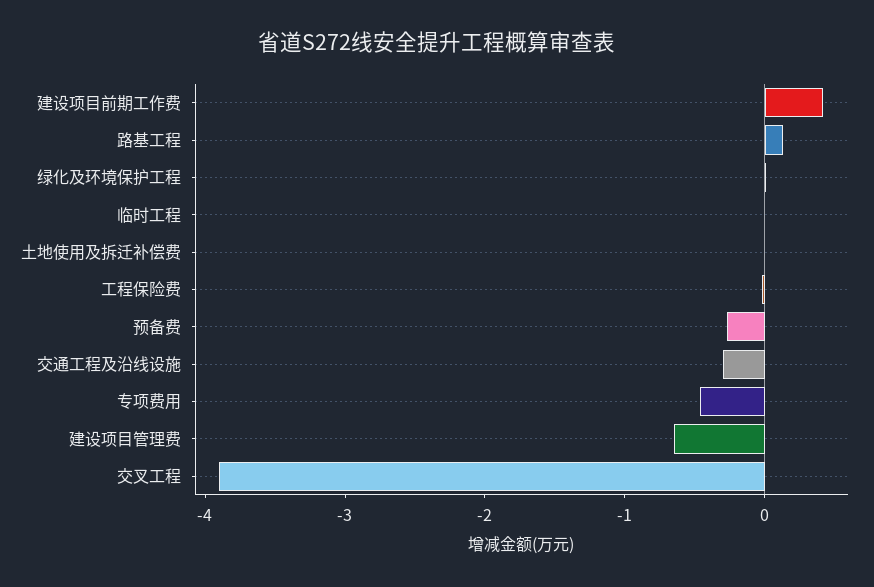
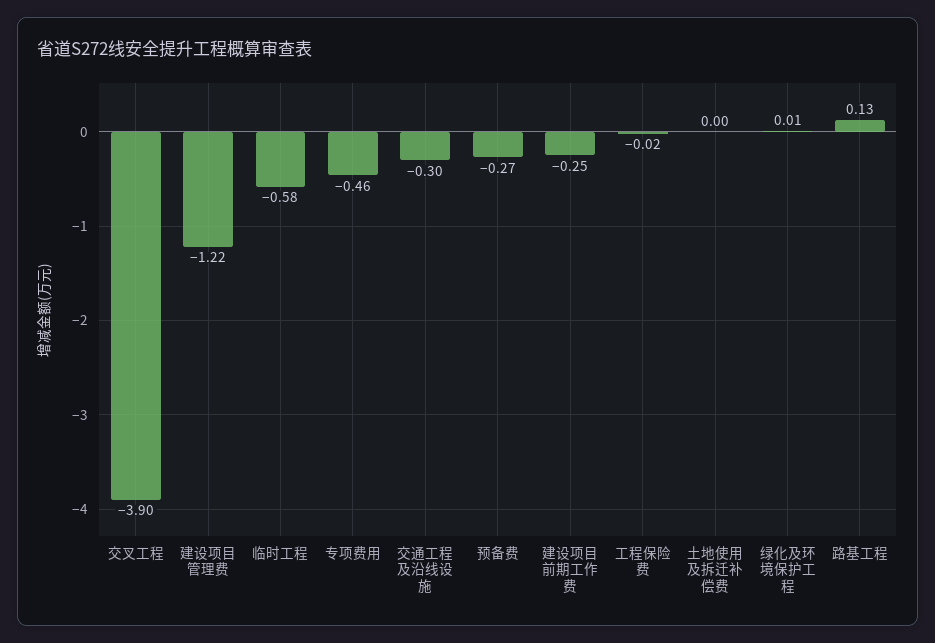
  {
-   "建设项目前期工作费": 0.4,
+   "建设项目前期工作费": -0.25,
    "路基工程": 0.13,
    "绿化及环境保护工程": 0.01,
-   "临时工程": 0,
+   "临时工程": -0.58,
    "土地使用及拆迁补偿费": 0,
    "工程保险费": -0.02,
    "预备费": -0.27,
    "交通工程及沿线设施": -0.3,
    "专项费用": -0.46,
-   "建设项目管理费": -0.6,
+   "建设项目管理费": -1.22,
    "交叉工程": -3.9
  }

